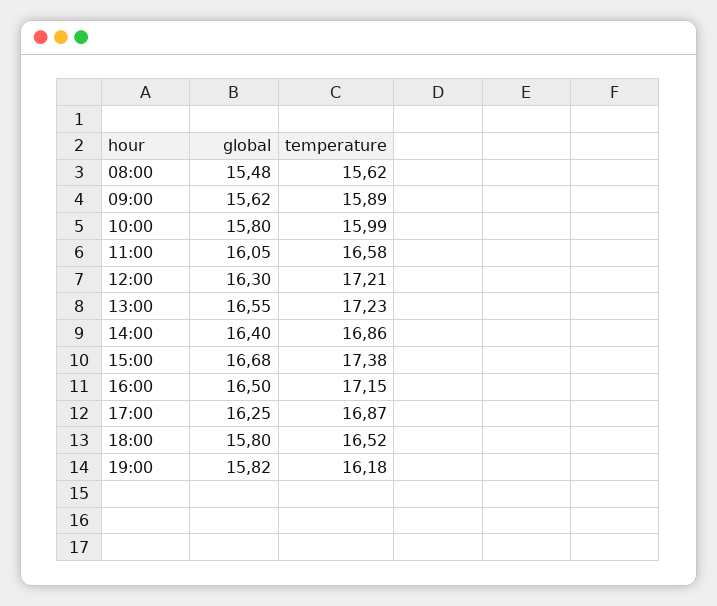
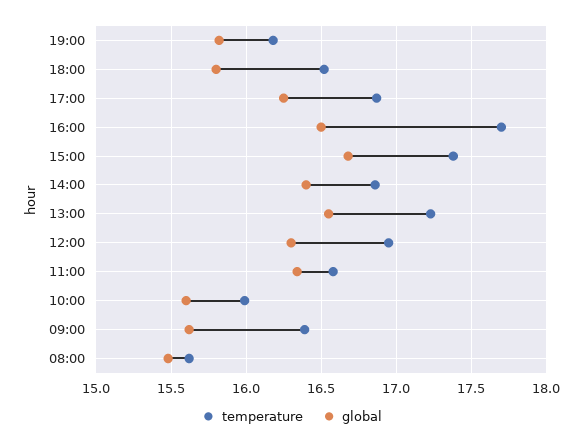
  {
    "global": {
      "08:00": 15.48,
      "09:00": 15.62,
-     "10:00": 15.8,
+     "10:00": 15.6,
-     "11:00": 16.05,
+     "11:00": 16.35,
      "12:00": 16.3,
      "13:00": 16.55,
      "14:00": 16.4,
      "15:00": 16.68,
      "16:00": 16.5,
      "17:00": 16.25,
      "18:00": 15.8,
      "19:00": 15.82
    },
    "temperature": {
      "08:00": 15.62,
-     "09:00": 15.89,
+     "09:00": 16.4,
      "10:00": 15.99,
      "11:00": 16.58,
-     "12:00": 17.21,
+     "12:00": 16.95,
      "13:00": 17.23,
      "14:00": 16.86,
      "15:00": 17.38,
-     "16:00": 17.15,
+     "16:00": 17.7,
      "17:00": 16.87,
      "18:00": 16.52,
      "19:00": 16.18
    }
  }

